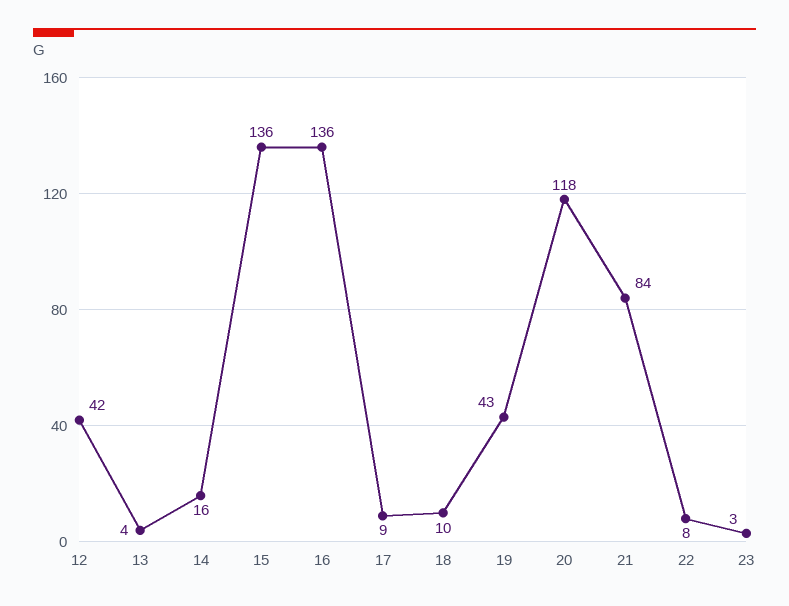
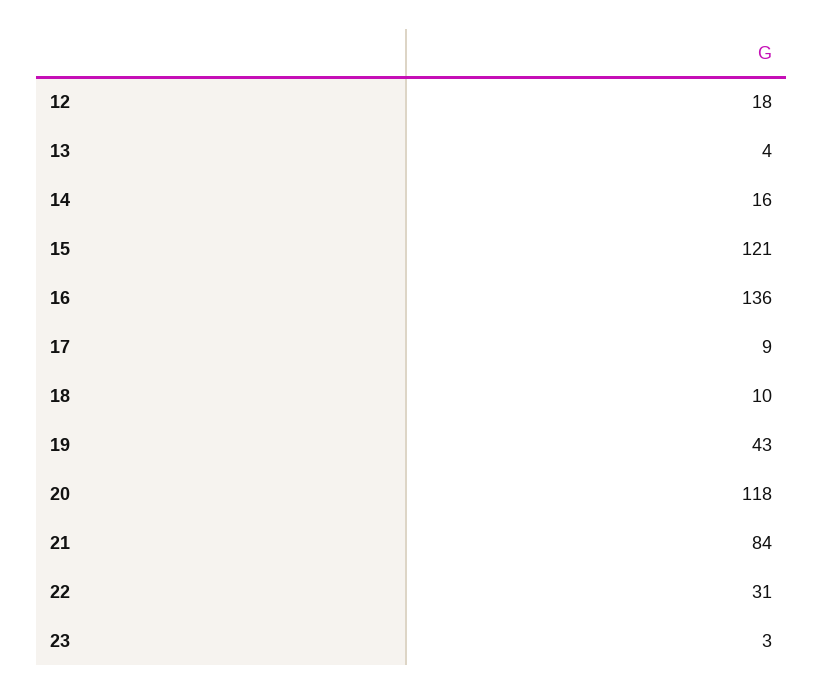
  {
-   "12": 42,
+   "12": 18,
    "13": 4,
    "14": 16,
-   "15": 136,
+   "15": 121,
    "16": 136,
    "17": 9,
    "18": 10,
    "19": 43,
    "20": 118,
    "21": 84,
-   "22": 8,
+   "22": 31,
    "23": 3
  }

